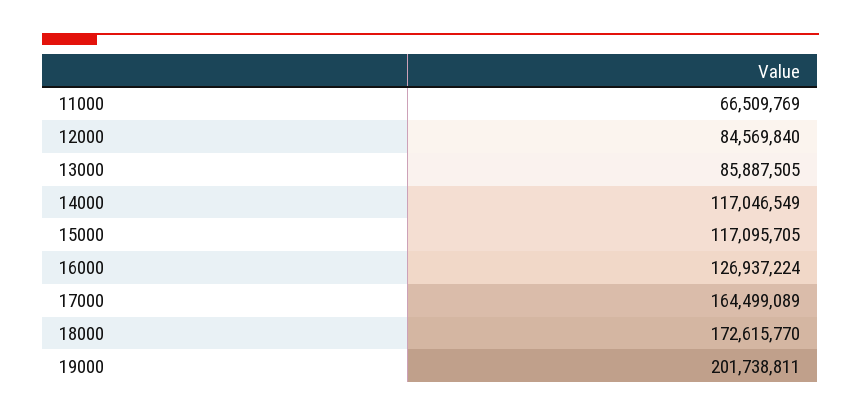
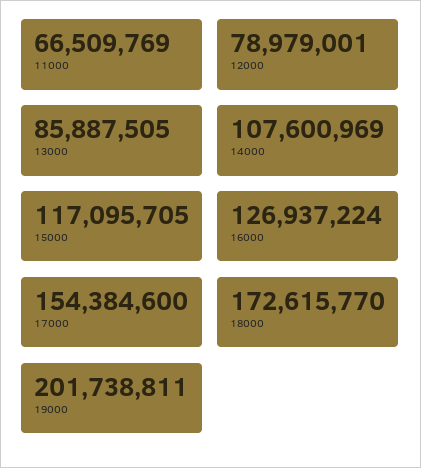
  {
    "11000": 66509769,
-   "12000": 84569840,
+   "12000": 78979001,
    "13000": 85887505,
-   "14000": 117046549,
+   "14000": 107600969,
    "15000": 117095705,
    "16000": 126937224,
-   "17000": 164499089,
+   "17000": 154384600,
    "18000": 172615770,
    "19000": 201738811
  }

